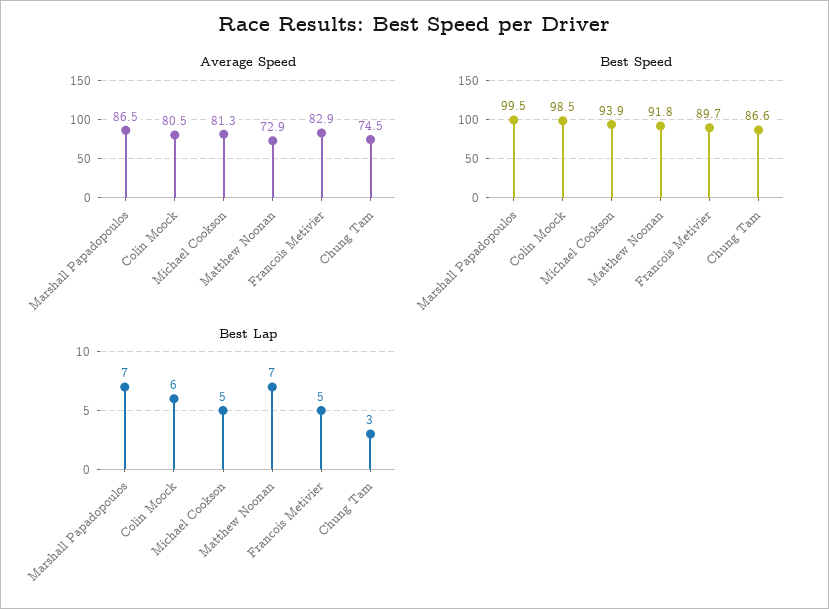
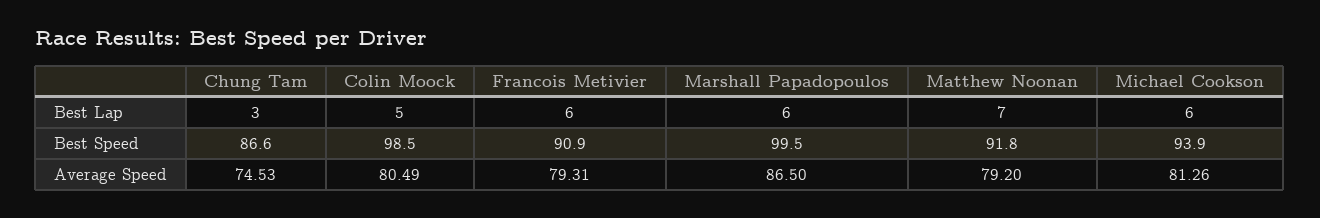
  {
    "Average Speed": {
      "Marshall Papadopoulos": 86.5,
      "Colin Moock": 80.49,
      "Michael Cookson": 81.26,
-     "Matthew Noonan": 72.9,
+     "Matthew Noonan": 79.2,
-     "Francois Metivier": 82.9,
+     "Francois Metivier": 79.31,
      "Chung Tam": 74.53
    },
    "Best Speed": {
      "Marshall Papadopoulos": 99.5,
      "Colin Moock": 98.5,
      "Michael Cookson": 93.9,
      "Matthew Noonan": 91.8,
-     "Francois Metivier": 89.7,
+     "Francois Metivier": 90.9,
      "Chung Tam": 86.6
    },
    "Best Lap": {
-     "Marshall Papadopoulos": 7,
+     "Marshall Papadopoulos": 6,
-     "Colin Moock": 6,
+     "Colin Moock": 5,
-     "Michael Cookson": 5,
+     "Michael Cookson": 6,
      "Matthew Noonan": 7,
-     "Francois Metivier": 5,
+     "Francois Metivier": 6,
      "Chung Tam": 3
    }
  }

